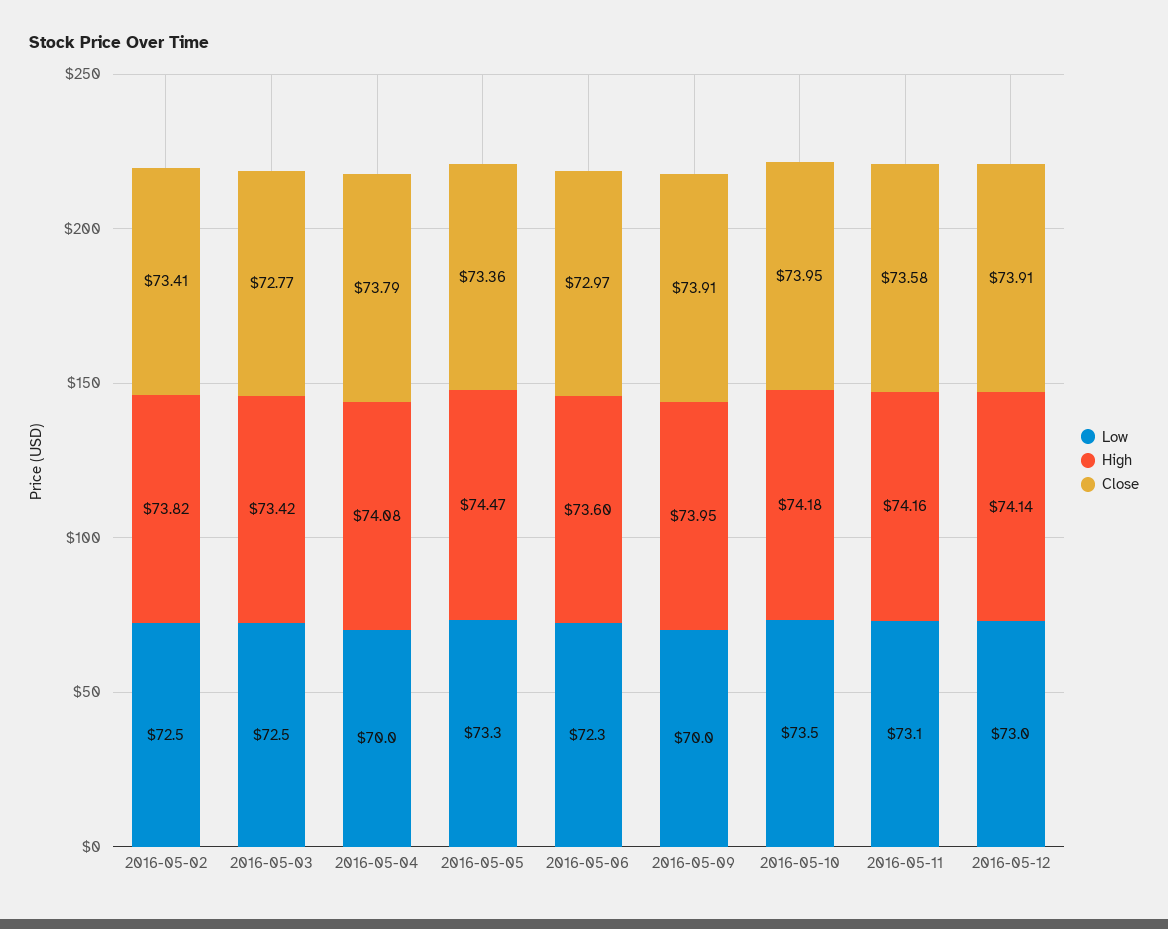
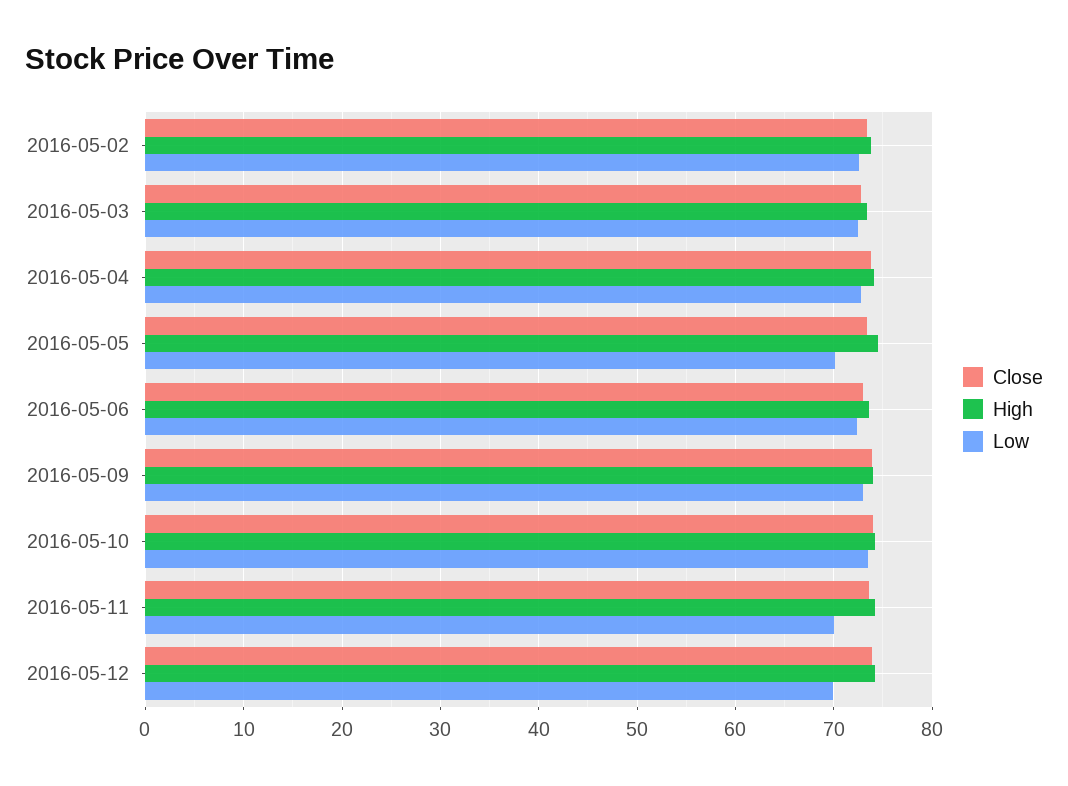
  {
    "Low": {
      "2016-05-02": 72.5,
      "2016-05-03": 72.5,
-     "2016-05-04": 70,
+     "2016-05-04": 73,
-     "2016-05-05": 73.3,
+     "2016-05-05": 70,
      "2016-05-06": 72.3,
-     "2016-05-09": 70,
+     "2016-05-09": 73,
      "2016-05-10": 73.5,
-     "2016-05-11": 73.1,
+     "2016-05-11": 70,
-     "2016-05-12": 73
+     "2016-05-12": 70
    },
    "High": {
      "2016-05-02": 73.82,
      "2016-05-03": 73.42,
      "2016-05-04": 74.08,
      "2016-05-05": 74.47,
      "2016-05-06": 73.6,
      "2016-05-09": 73.95,
      "2016-05-10": 74.18,
      "2016-05-11": 74.16,
      "2016-05-12": 74.14
    },
    "Close": {
      "2016-05-02": 73.41,
      "2016-05-03": 72.77,
      "2016-05-04": 73.79,
      "2016-05-05": 73.36,
      "2016-05-06": 72.97,
      "2016-05-09": 73.91,
      "2016-05-10": 73.95,
      "2016-05-11": 73.58,
      "2016-05-12": 73.91
    }
  }

